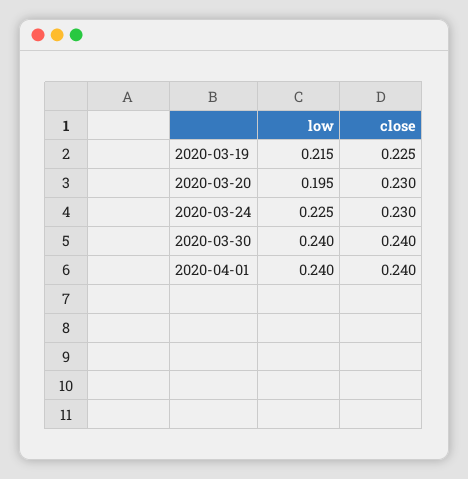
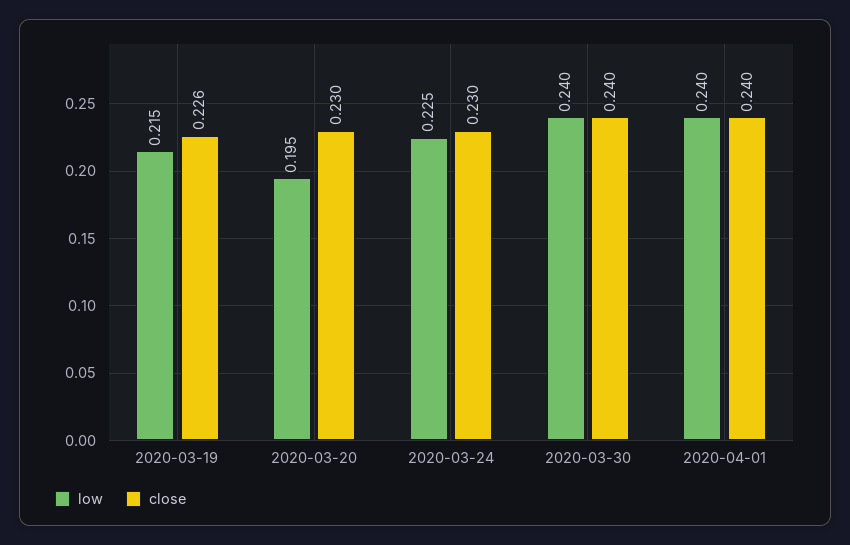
  {
    "low": {
      "2020-03-19": 0.215,
      "2020-03-20": 0.195,
      "2020-03-24": 0.225,
      "2020-03-30": 0.24,
      "2020-04-01": 0.24
    },
    "close": {
-     "2020-03-19": 0.225,
+     "2020-03-19": 0.226,
      "2020-03-20": 0.23,
      "2020-03-24": 0.23,
      "2020-03-30": 0.24,
      "2020-04-01": 0.24
    }
  }

